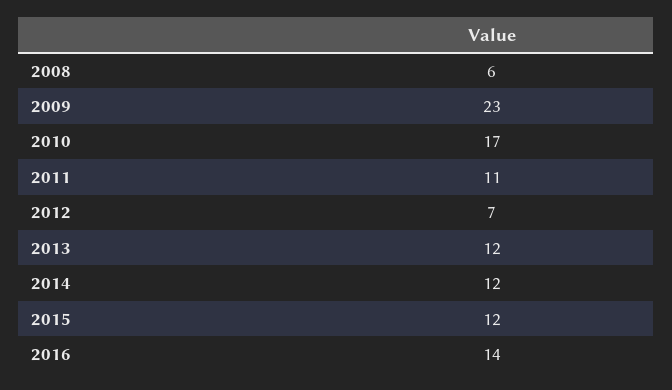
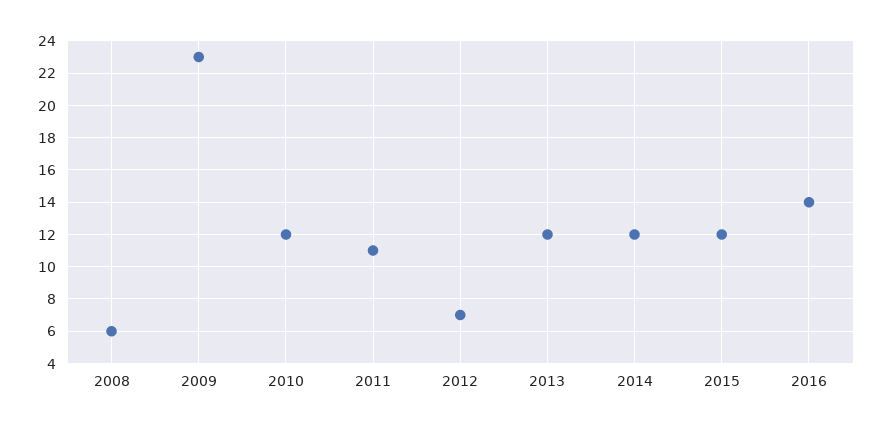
  {
    "2008": 6,
    "2009": 23,
-   "2010": 17,
+   "2010": 12,
    "2011": 11,
    "2012": 7,
    "2013": 12,
    "2014": 12,
    "2015": 12,
    "2016": 14
  }

